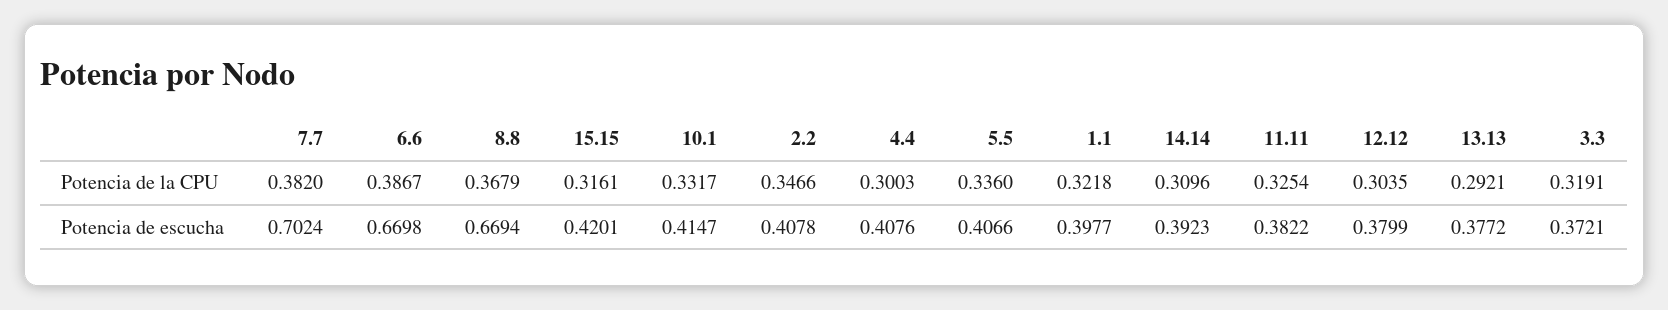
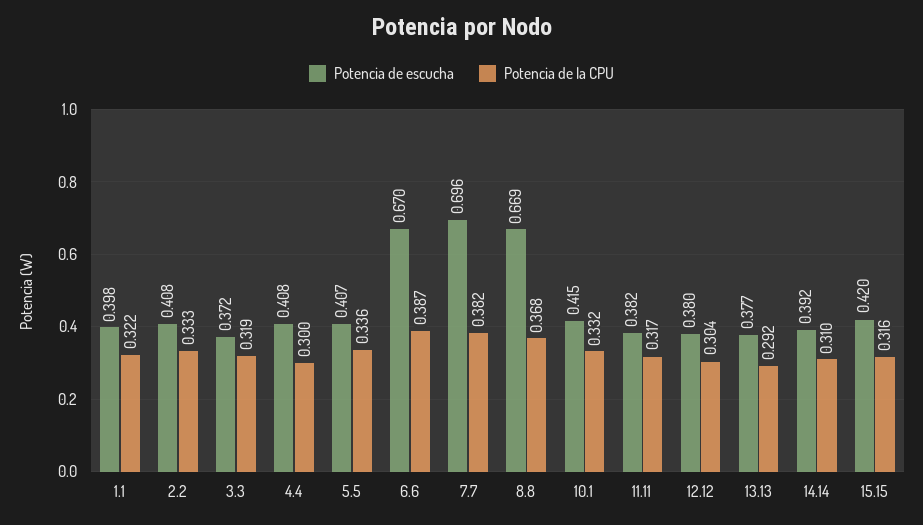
  {
    "Potencia de la CPU": {
      "7.7": 0.382,
      "6.6": 0.3867,
      "8.8": 0.3679,
      "15.15": 0.3161,
      "10.1": 0.3317,
-     "2.2": 0.3466,
+     "2.2": 0.333,
      "4.4": 0.3003,
      "5.5": 0.336,
      "1.1": 0.3218,
      "14.14": 0.3096,
-     "11.11": 0.3254,
+     "11.11": 0.317,
      "12.12": 0.3035,
      "13.13": 0.2921,
      "3.3": 0.3191
    },
    "Potencia de escucha": {
-     "7.7": 0.7024,
+     "7.7": 0.696,
      "6.6": 0.6698,
      "8.8": 0.6694,
      "15.15": 0.4201,
      "10.1": 0.4147,
      "2.2": 0.4078,
      "4.4": 0.4076,
      "5.5": 0.4066,
      "1.1": 0.3977,
      "14.14": 0.3923,
      "11.11": 0.3822,
      "12.12": 0.3799,
      "13.13": 0.3772,
      "3.3": 0.3721
    }
  }

